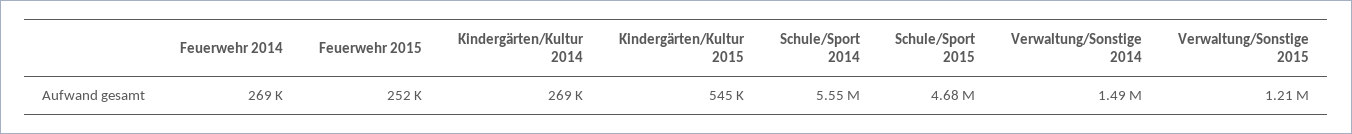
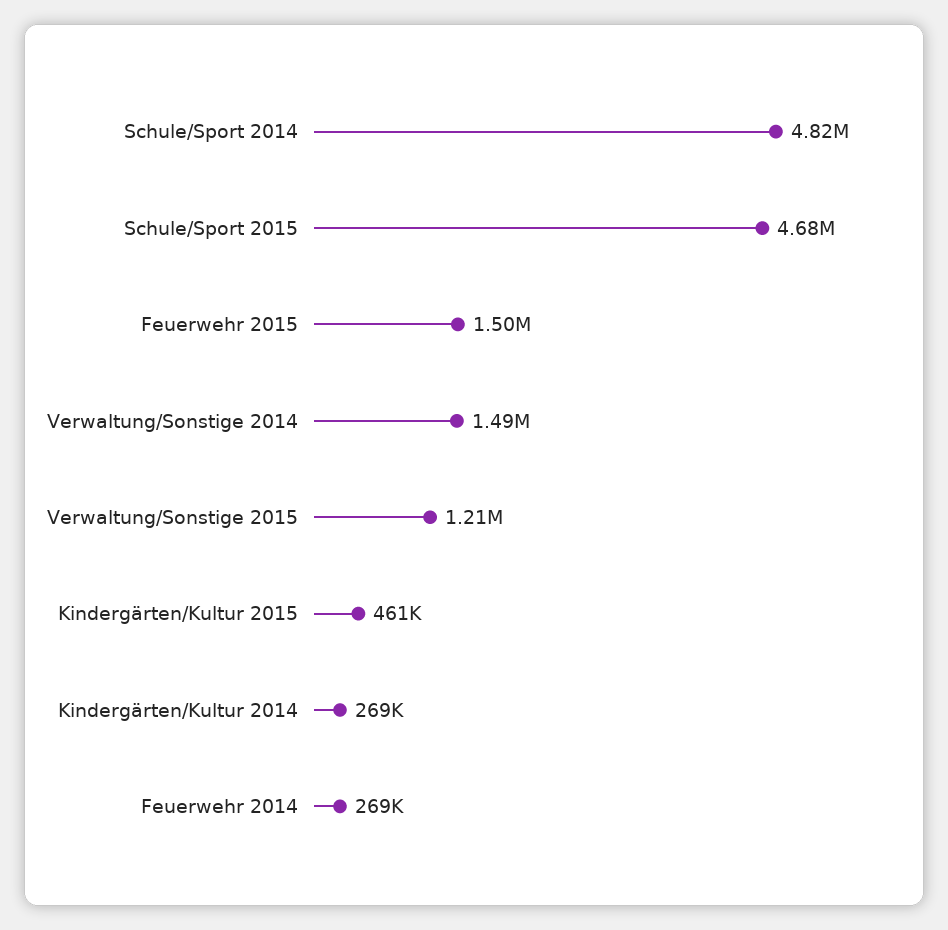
  {
    "Feuerwehr 2014": 269000,
-   "Feuerwehr 2015": 252000,
+   "Feuerwehr 2015": 1500000,
    "Kindergärten/Kultur 2014": 269000,
-   "Kindergärten/Kultur 2015": 545000,
+   "Kindergärten/Kultur 2015": 461000,
-   "Schule/Sport 2014": 5550000,
+   "Schule/Sport 2014": 4820000,
    "Schule/Sport 2015": 4680000,
    "Verwaltung/Sonstige 2014": 1490000,
    "Verwaltung/Sonstige 2015": 1210000
  }

